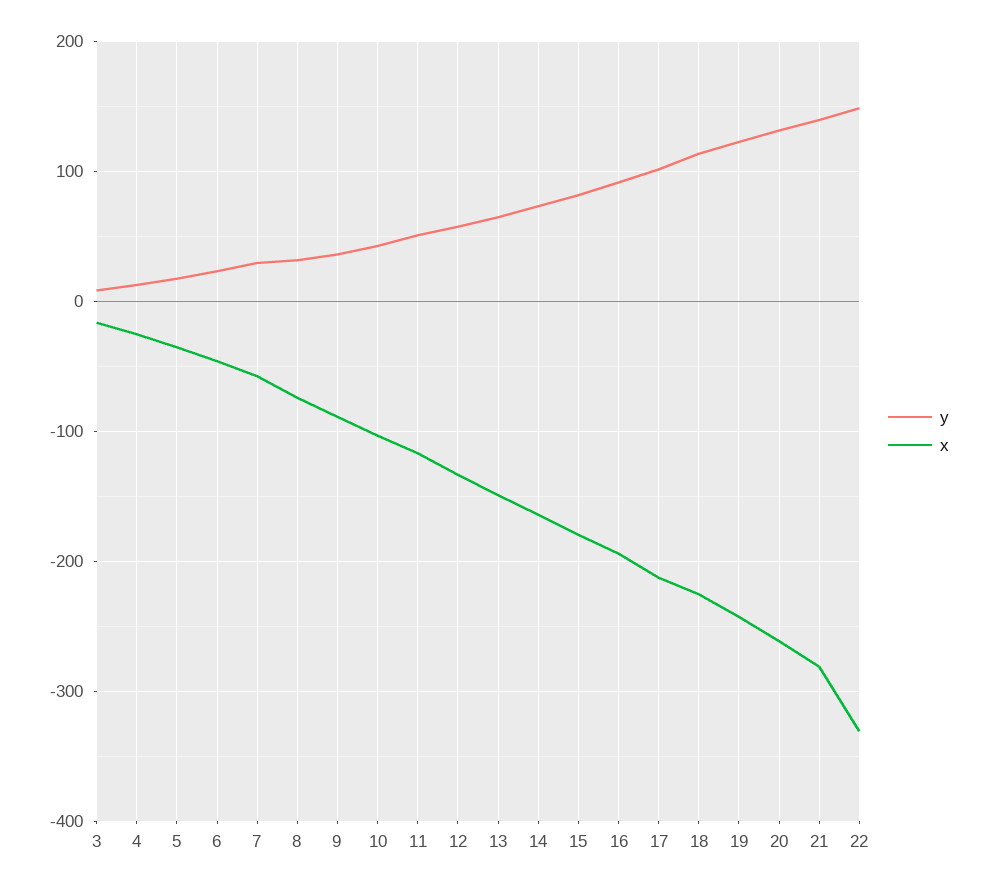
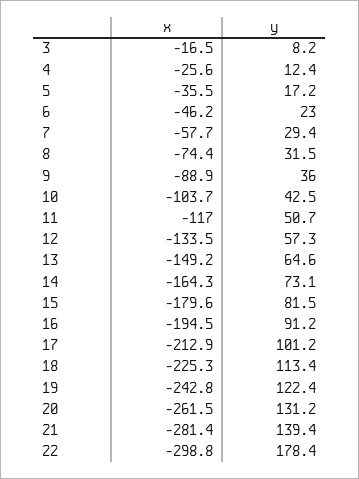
  {
    "y": {
      "3": 8.2,
      "4": 12.4,
      "5": 17.2,
      "6": 23,
      "7": 29.4,
      "8": 31.5,
      "9": 36,
      "10": 42.5,
      "11": 50.7,
      "12": 57.3,
      "13": 64.6,
      "14": 73.1,
      "15": 81.5,
      "16": 91.2,
      "17": 101.2,
      "18": 113.4,
      "19": 122.4,
      "20": 131.2,
      "21": 139.4,
-     "22": 150
+     "22": 178.4
    },
    "x": {
      "3": -16.5,
      "4": -25.6,
      "5": -35.5,
      "6": -46.2,
      "7": -57.7,
      "8": -74.4,
      "9": -88.9,
      "10": -103.7,
      "11": -117,
      "12": -133.5,
      "13": -149.2,
      "14": -164.3,
      "15": -179.6,
      "16": -194.5,
      "17": -212.9,
      "18": -225.3,
      "19": -242.8,
      "20": -261.5,
      "21": -281.4,
-     "22": -330
+     "22": -298.8
    }
  }

